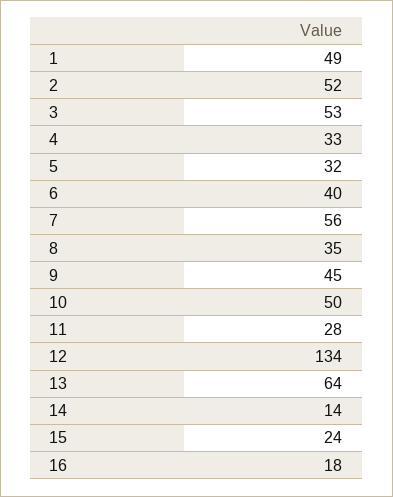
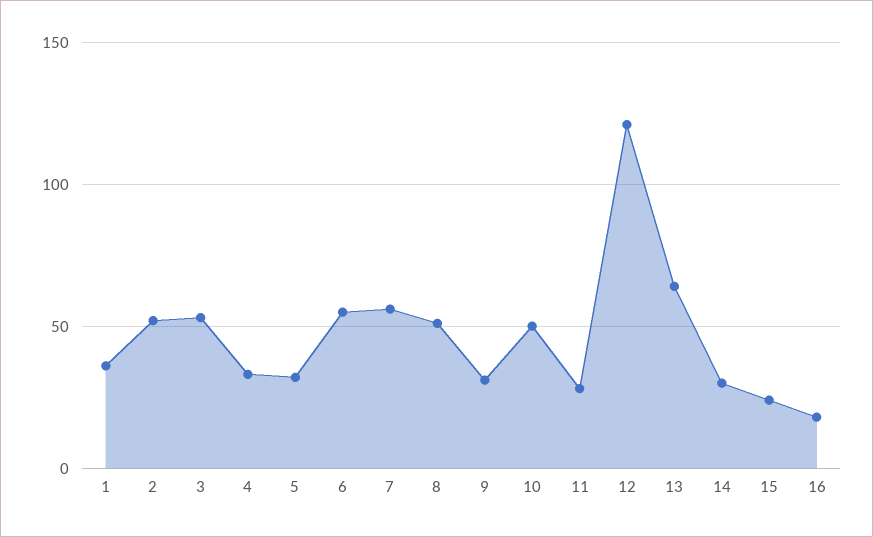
  {
-   "1": 49,
+   "1": 35,
    "2": 52,
    "3": 53,
    "4": 33,
    "5": 32,
-   "6": 40,
+   "6": 55,
    "7": 56,
-   "8": 35,
+   "8": 50,
-   "9": 45,
+   "9": 30,
    "10": 50,
    "11": 28,
-   "12": 134,
+   "12": 120,
    "13": 64,
-   "14": 14,
+   "14": 30,
    "15": 24,
    "16": 18
  }

